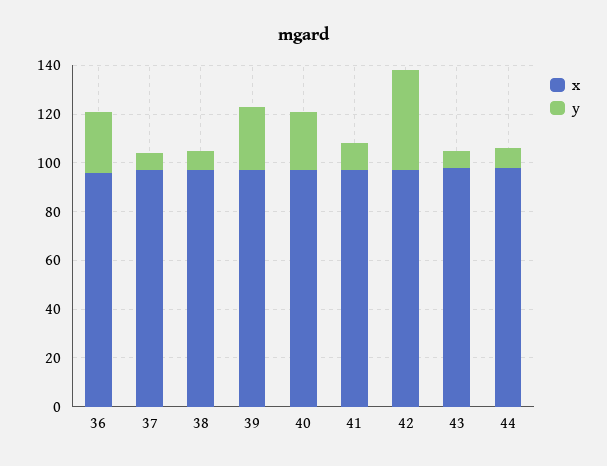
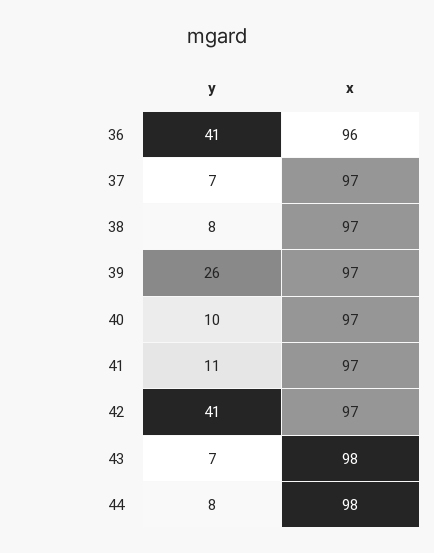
  {
    "x": {
      "36": 96,
      "37": 97,
      "38": 97,
      "39": 97,
      "40": 97,
      "41": 97,
      "42": 97,
      "43": 98,
      "44": 98
    },
    "y": {
-     "36": 25,
+     "36": 41,
      "37": 7,
      "38": 8,
      "39": 26,
-     "40": 25,
+     "40": 10,
      "41": 11,
      "42": 41,
      "43": 7,
      "44": 8
    }
  }

